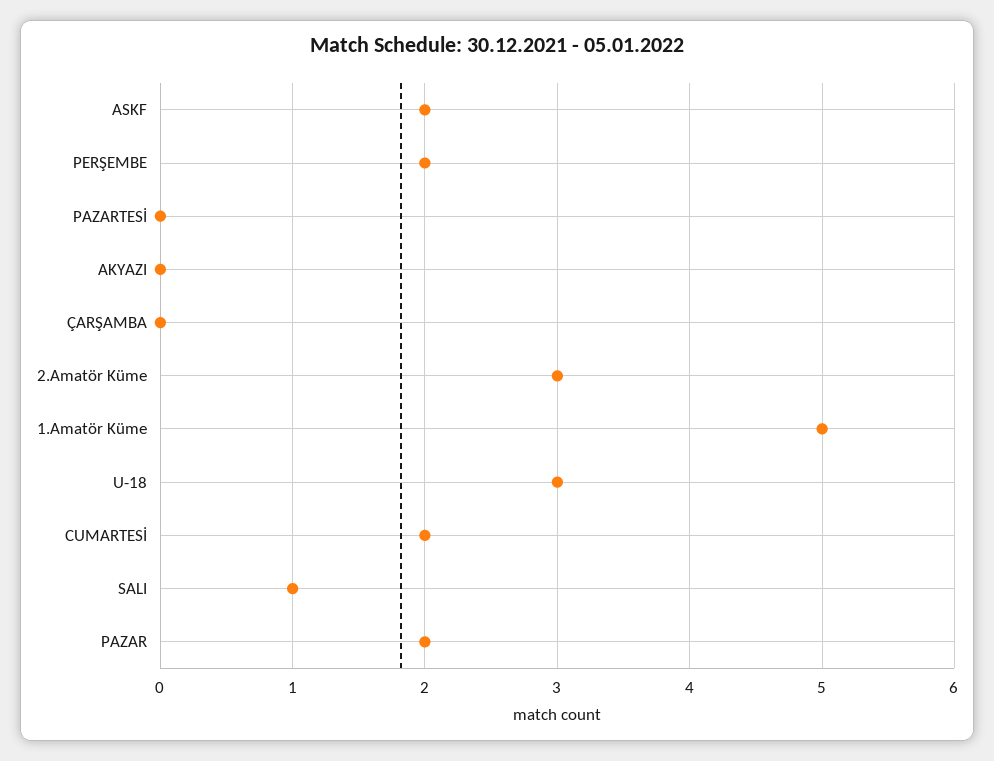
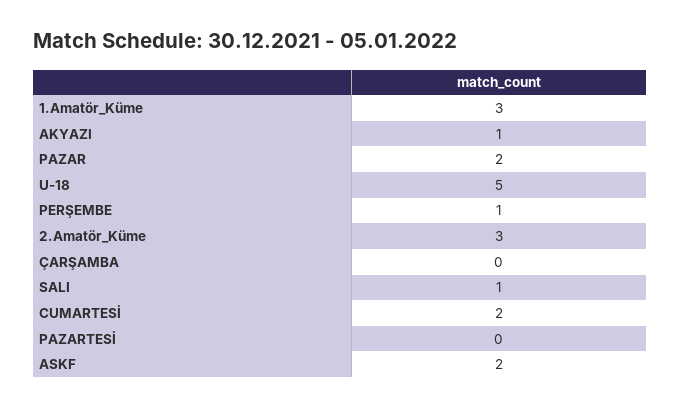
  {
    "ASKF": 2,
-   "PERŞEMBE": 2,
+   "PERŞEMBE": 1,
    "PAZARTESİ": 0,
-   "AKYAZI": 0,
+   "AKYAZI": 1,
    "ÇARŞAMBA": 0,
    "2.Amatör Küme": 3,
-   "1.Amatör Küme": 5,
+   "1.Amatör Küme": 3,
-   "U-18": 3,
+   "U-18": 5,
    "CUMARTESİ": 2,
    "SALI": 1,
    "PAZAR": 2
  }

